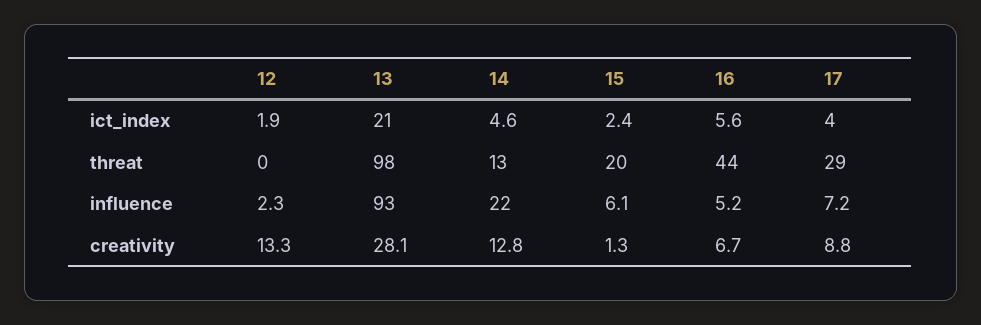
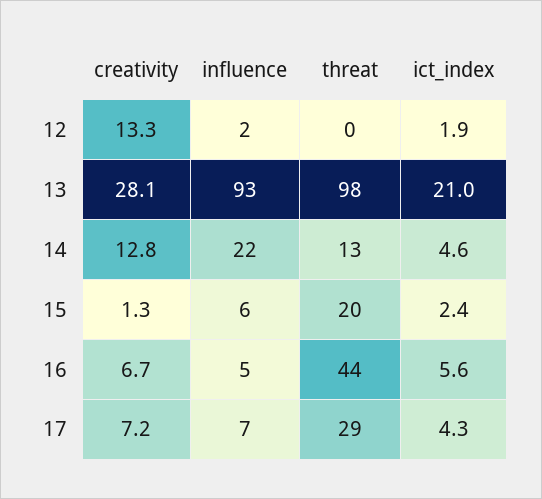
  {
    "12": {
      "ict_index": 1.9,
      "threat": 0,
      "influence": 2.3,
      "creativity": 13.3
    },
    "13": {
      "ict_index": 21,
      "threat": 98,
      "influence": 93,
      "creativity": 28.1
    },
    "14": {
      "ict_index": 4.6,
      "threat": 13,
      "influence": 22,
      "creativity": 12.8
    },
    "15": {
      "ict_index": 2.4,
      "threat": 20,
      "influence": 6.1,
      "creativity": 1.3
    },
    "16": {
      "ict_index": 5.6,
      "threat": 44,
      "influence": 5.2,
      "creativity": 6.7
    },
    "17": {
-     "ict_index": 4,
+     "ict_index": 4.3,
      "threat": 29,
      "influence": 7.2,
-     "creativity": 8.8
+     "creativity": 7.2
    }
  }

